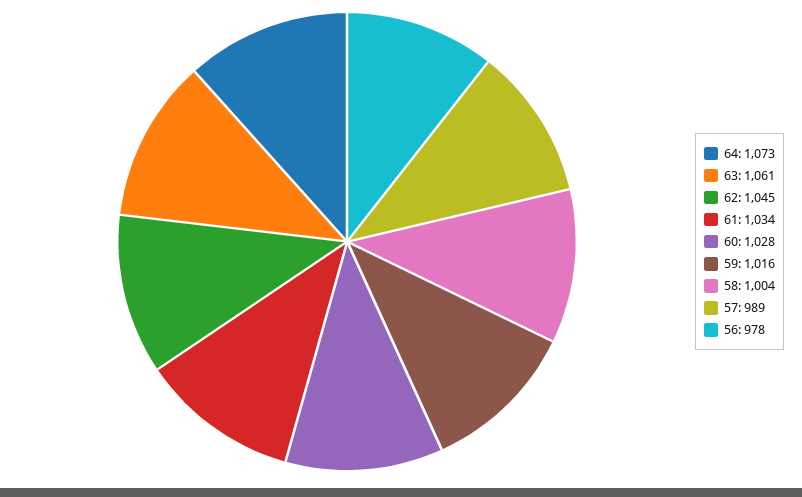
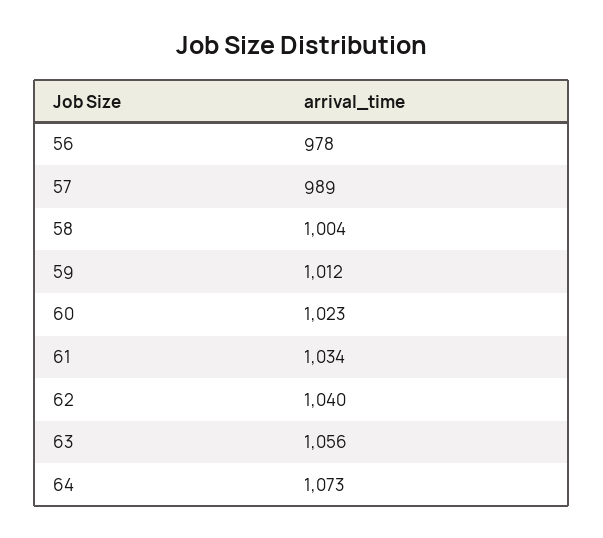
  {
    "64": 1073,
-   "63": 1061,
+   "63": 1056,
-   "62": 1045,
+   "62": 1040,
    "61": 1034,
-   "60": 1028,
+   "60": 1023,
-   "59": 1016,
+   "59": 1012,
    "58": 1004,
    "57": 989,
    "56": 978
  }

